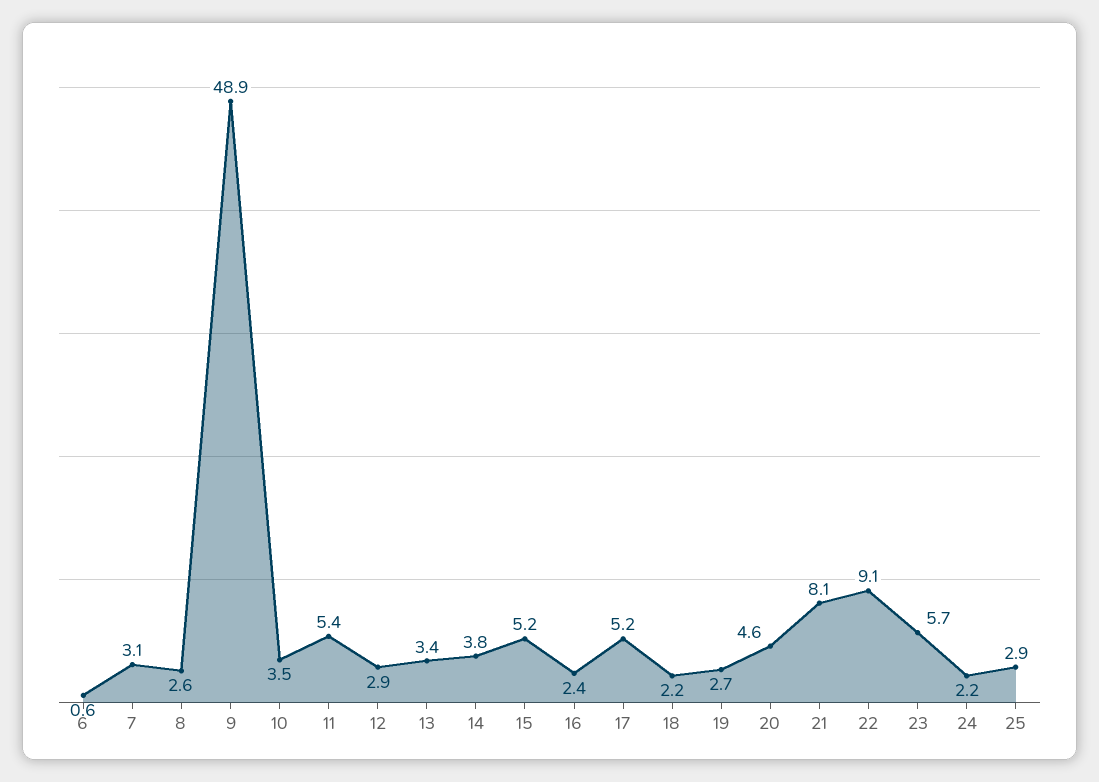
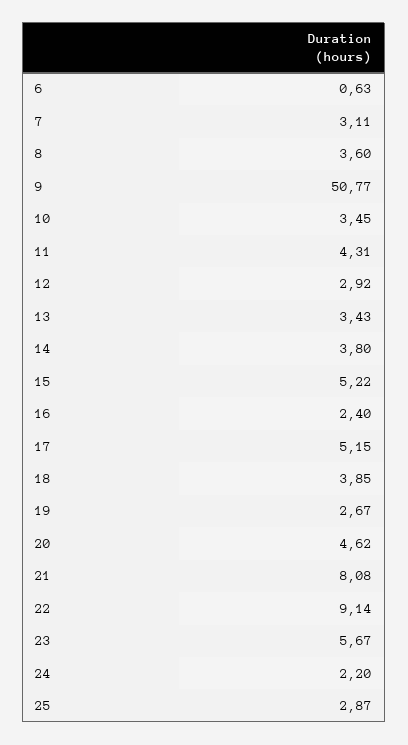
  {
    "6": 0.63,
    "7": 3.11,
-   "8": 2.6,
+   "8": 3.6,
-   "9": 48.9,
+   "9": 50.77,
    "10": 3.45,
-   "11": 5.4,
+   "11": 4.31,
    "12": 2.92,
    "13": 3.43,
    "14": 3.8,
    "15": 5.22,
    "16": 2.4,
    "17": 5.15,
-   "18": 2.2,
+   "18": 3.85,
    "19": 2.67,
    "20": 4.62,
    "21": 8.08,
    "22": 9.14,
    "23": 5.67,
    "24": 2.2,
    "25": 2.87
  }

